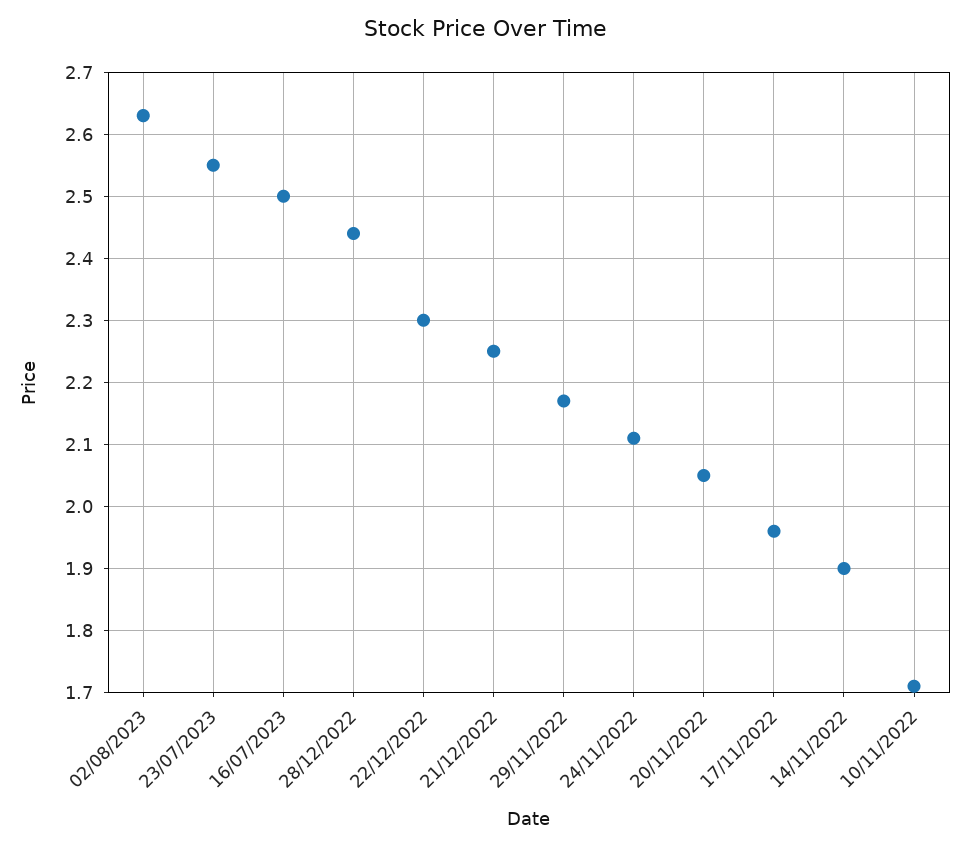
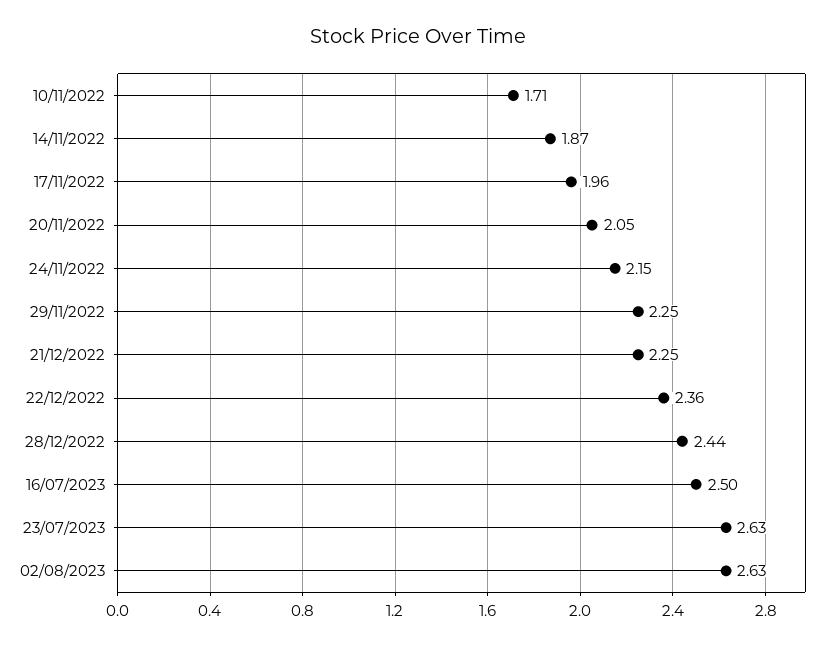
  {
    "02/08/2023": 2.63,
-   "23/07/2023": 2.55,
+   "23/07/2023": 2.63,
    "16/07/2023": 2.5,
    "28/12/2022": 2.44,
-   "22/12/2022": 2.3,
+   "22/12/2022": 2.36,
    "21/12/2022": 2.25,
-   "29/11/2022": 2.17,
+   "29/11/2022": 2.25,
-   "24/11/2022": 2.11,
+   "24/11/2022": 2.15,
    "20/11/2022": 2.05,
    "17/11/2022": 1.96,
-   "14/11/2022": 1.9,
+   "14/11/2022": 1.87,
    "10/11/2022": 1.71
  }

